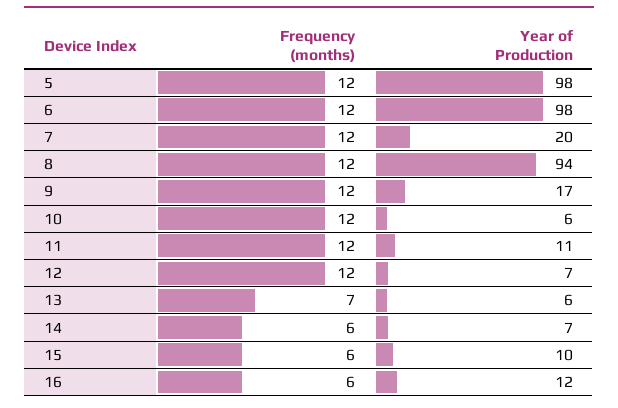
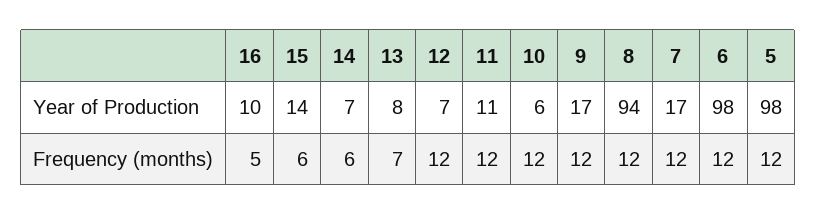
  {
    "Frequency (months)": {
      "5": 12,
      "6": 12,
      "7": 12,
      "8": 12,
      "9": 12,
      "10": 12,
      "11": 12,
      "12": 12,
      "13": 7,
      "14": 6,
      "15": 6,
-     "16": 6
+     "16": 5
    },
    "Year of Production": {
      "5": 98,
      "6": 98,
-     "7": 20,
+     "7": 17,
      "8": 94,
      "9": 17,
      "10": 6,
      "11": 11,
      "12": 7,
-     "13": 6,
+     "13": 8,
      "14": 7,
-     "15": 10,
+     "15": 14,
-     "16": 12
+     "16": 10
    }
  }

